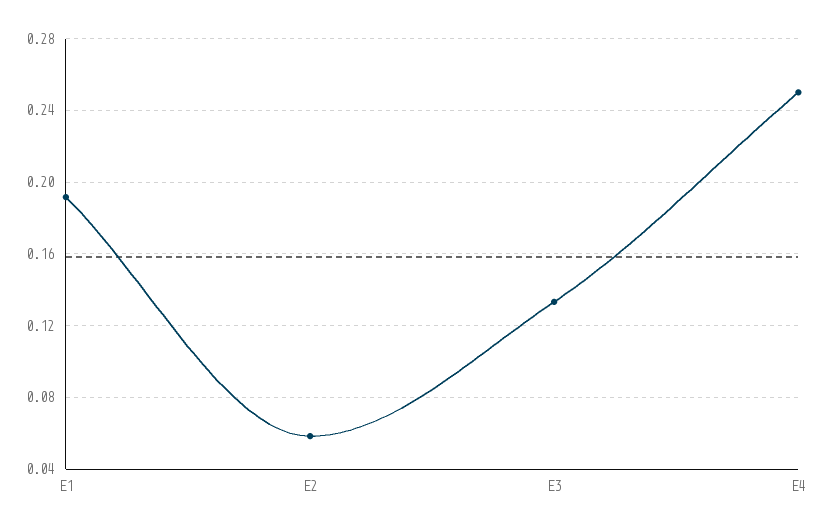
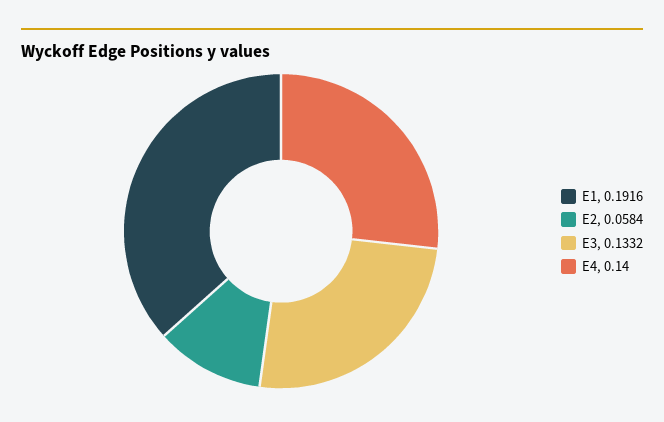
  {
    "E1": 0.1916,
    "E2": 0.0584,
    "E3": 0.1332,
-   "E4": 0.25
+   "E4": 0.14
  }

